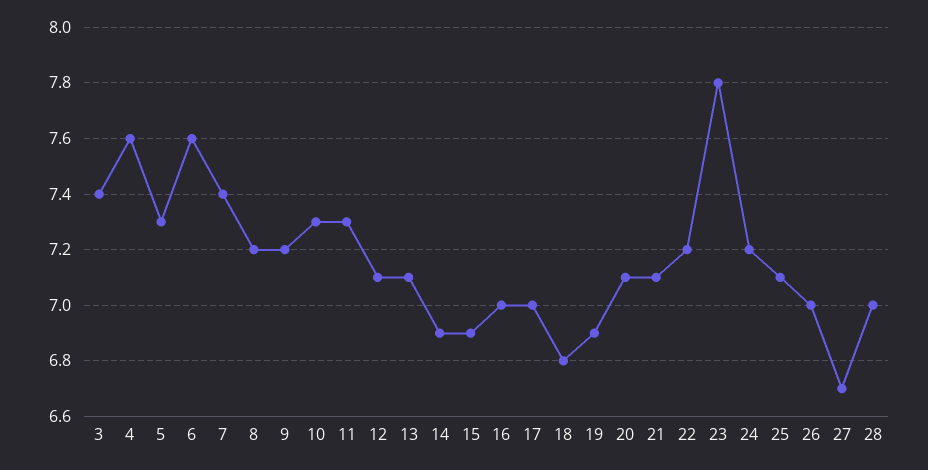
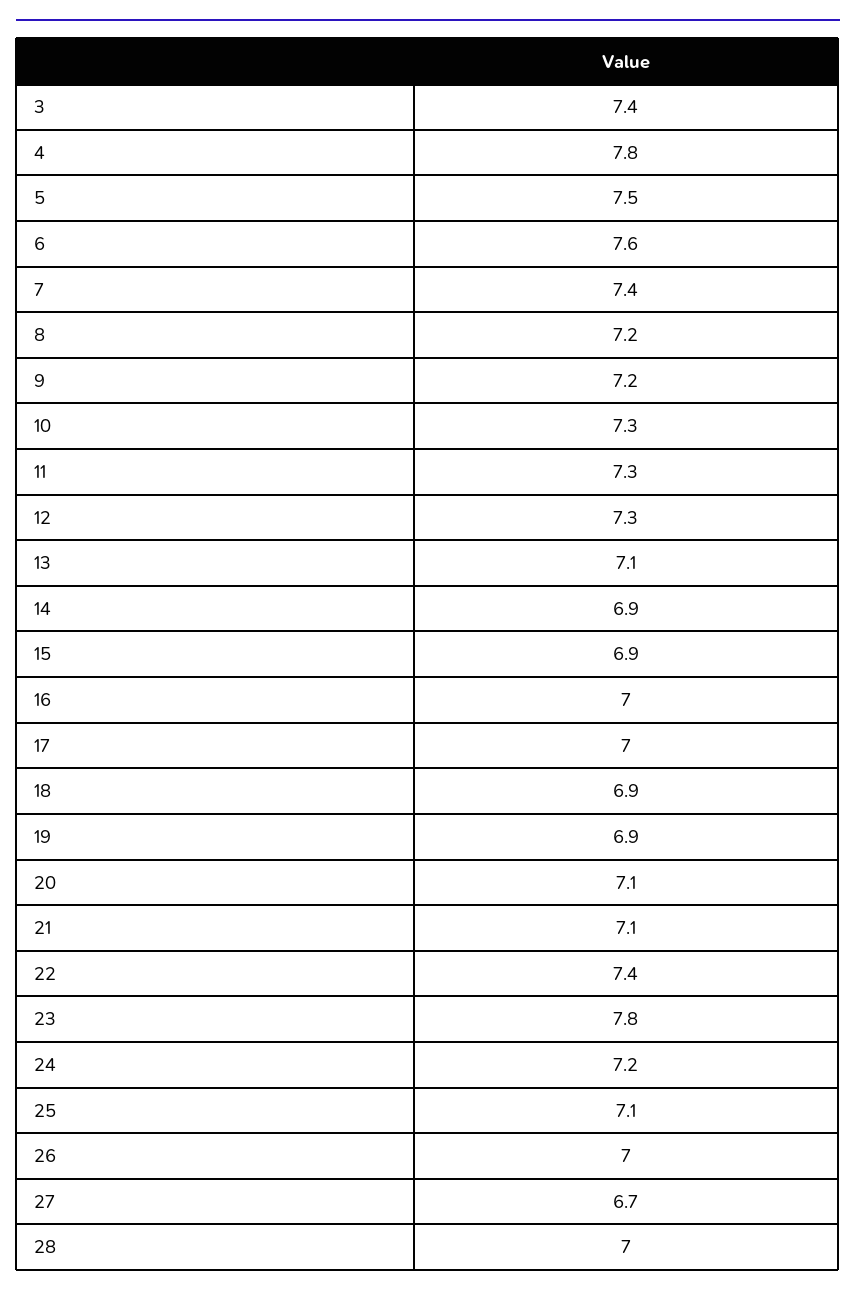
  {
    "3": 7.4,
-   "4": 7.6,
+   "4": 7.8,
-   "5": 7.3,
+   "5": 7.5,
    "6": 7.6,
    "7": 7.4,
    "8": 7.2,
    "9": 7.2,
    "10": 7.3,
    "11": 7.3,
-   "12": 7.1,
+   "12": 7.3,
    "13": 7.1,
    "14": 6.9,
    "15": 6.9,
    "16": 7,
    "17": 7,
-   "18": 6.8,
+   "18": 6.9,
    "19": 6.9,
    "20": 7.1,
    "21": 7.1,
-   "22": 7.2,
+   "22": 7.4,
    "23": 7.8,
    "24": 7.2,
    "25": 7.1,
    "26": 7,
    "27": 6.7,
    "28": 7
  }

